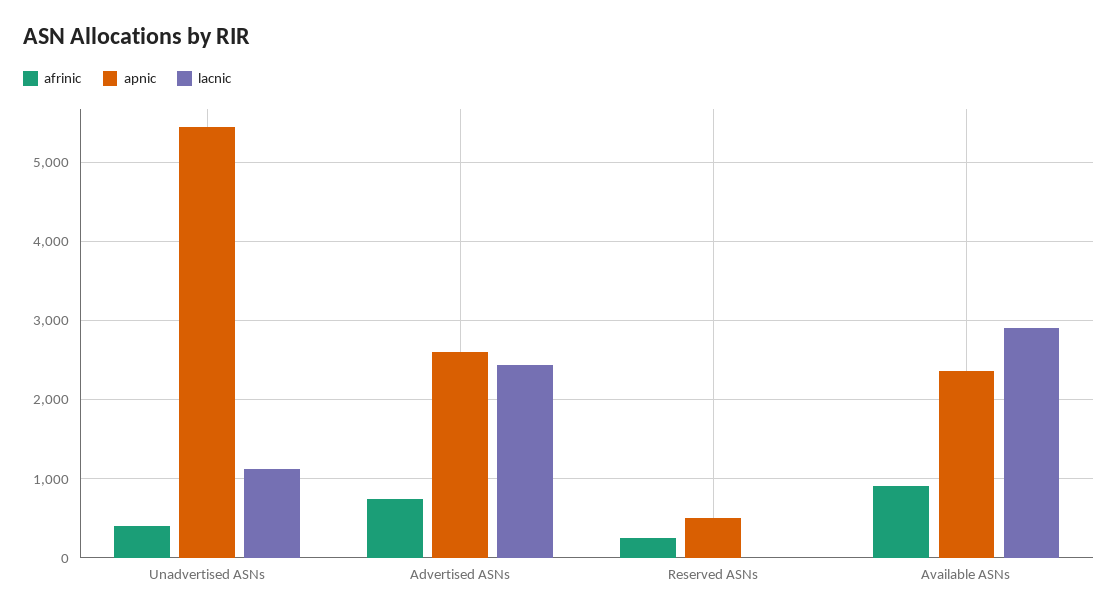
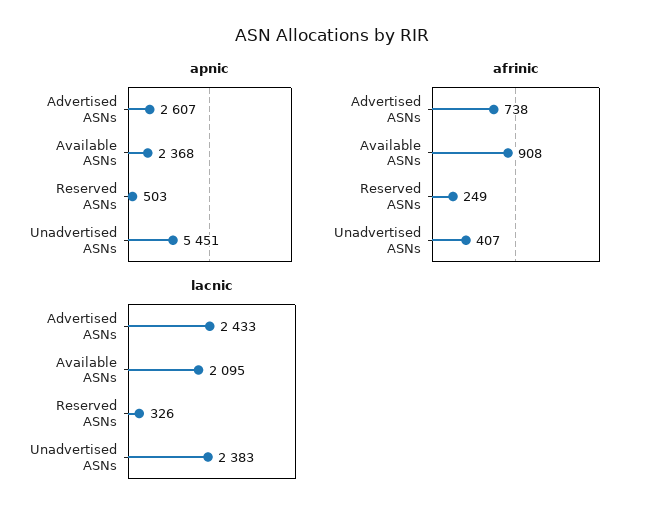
  {
    "afrinic": {
      "Unadvertised ASNs": 407,
      "Advertised ASNs": 738,
      "Reserved ASNs": 249,
      "Available ASNs": 908
    },
    "apnic": {
      "Unadvertised ASNs": 5451,
      "Advertised ASNs": 2607,
      "Reserved ASNs": 503,
      "Available ASNs": 2368
    },
    "lacnic": {
-     "Unadvertised ASNs": 1100,
+     "Unadvertised ASNs": 2383,
      "Advertised ASNs": 2433,
-     "Reserved ASNs": 0,
+     "Reserved ASNs": 326,
-     "Available ASNs": 2900
+     "Available ASNs": 2095
    }
  }

